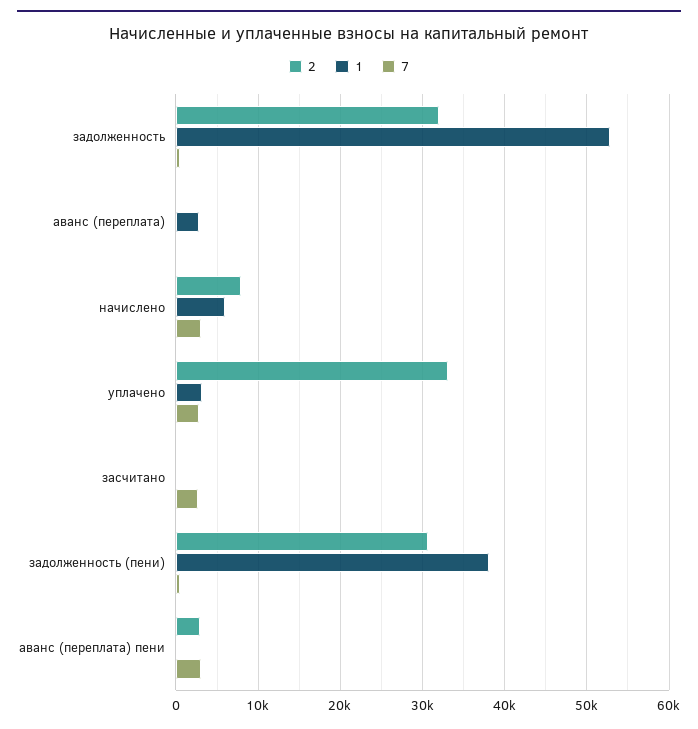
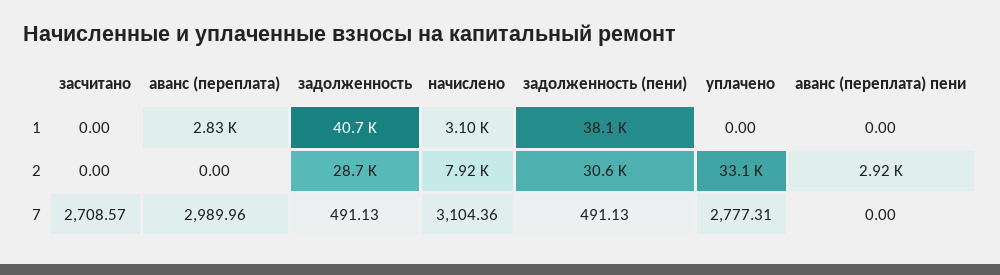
  {
    "2": {
-     "задолженность": 32000,
+     "задолженность": 28700,
      "аванс (переплата)": 0,
      "начислено": 7920,
      "уплачено": 33100,
      "засчитано": 0,
      "задолженность (пени)": 30600,
      "аванс (переплата) пени": 2920
    },
    "1": {
-     "задолженность": 53000,
+     "задолженность": 40700,
      "аванс (переплата)": 2830,
-     "начислено": 6000,
+     "начислено": 3100,
-     "уплачено": 3000,
+     "уплачено": 0,
      "засчитано": 0,
      "задолженность (пени)": 38100,
      "аванс (переплата) пени": 0
    },
    "7": {
      "задолженность": 491.13,
-     "аванс (переплата)": 0,
+     "аванс (переплата)": 2989.96,
      "начислено": 3104.36,
      "уплачено": 2777.31,
      "засчитано": 2708.57,
      "задолженность (пени)": 491.13,
-     "аванс (переплата) пени": 3000
+     "аванс (переплата) пени": 0
    }
  }

